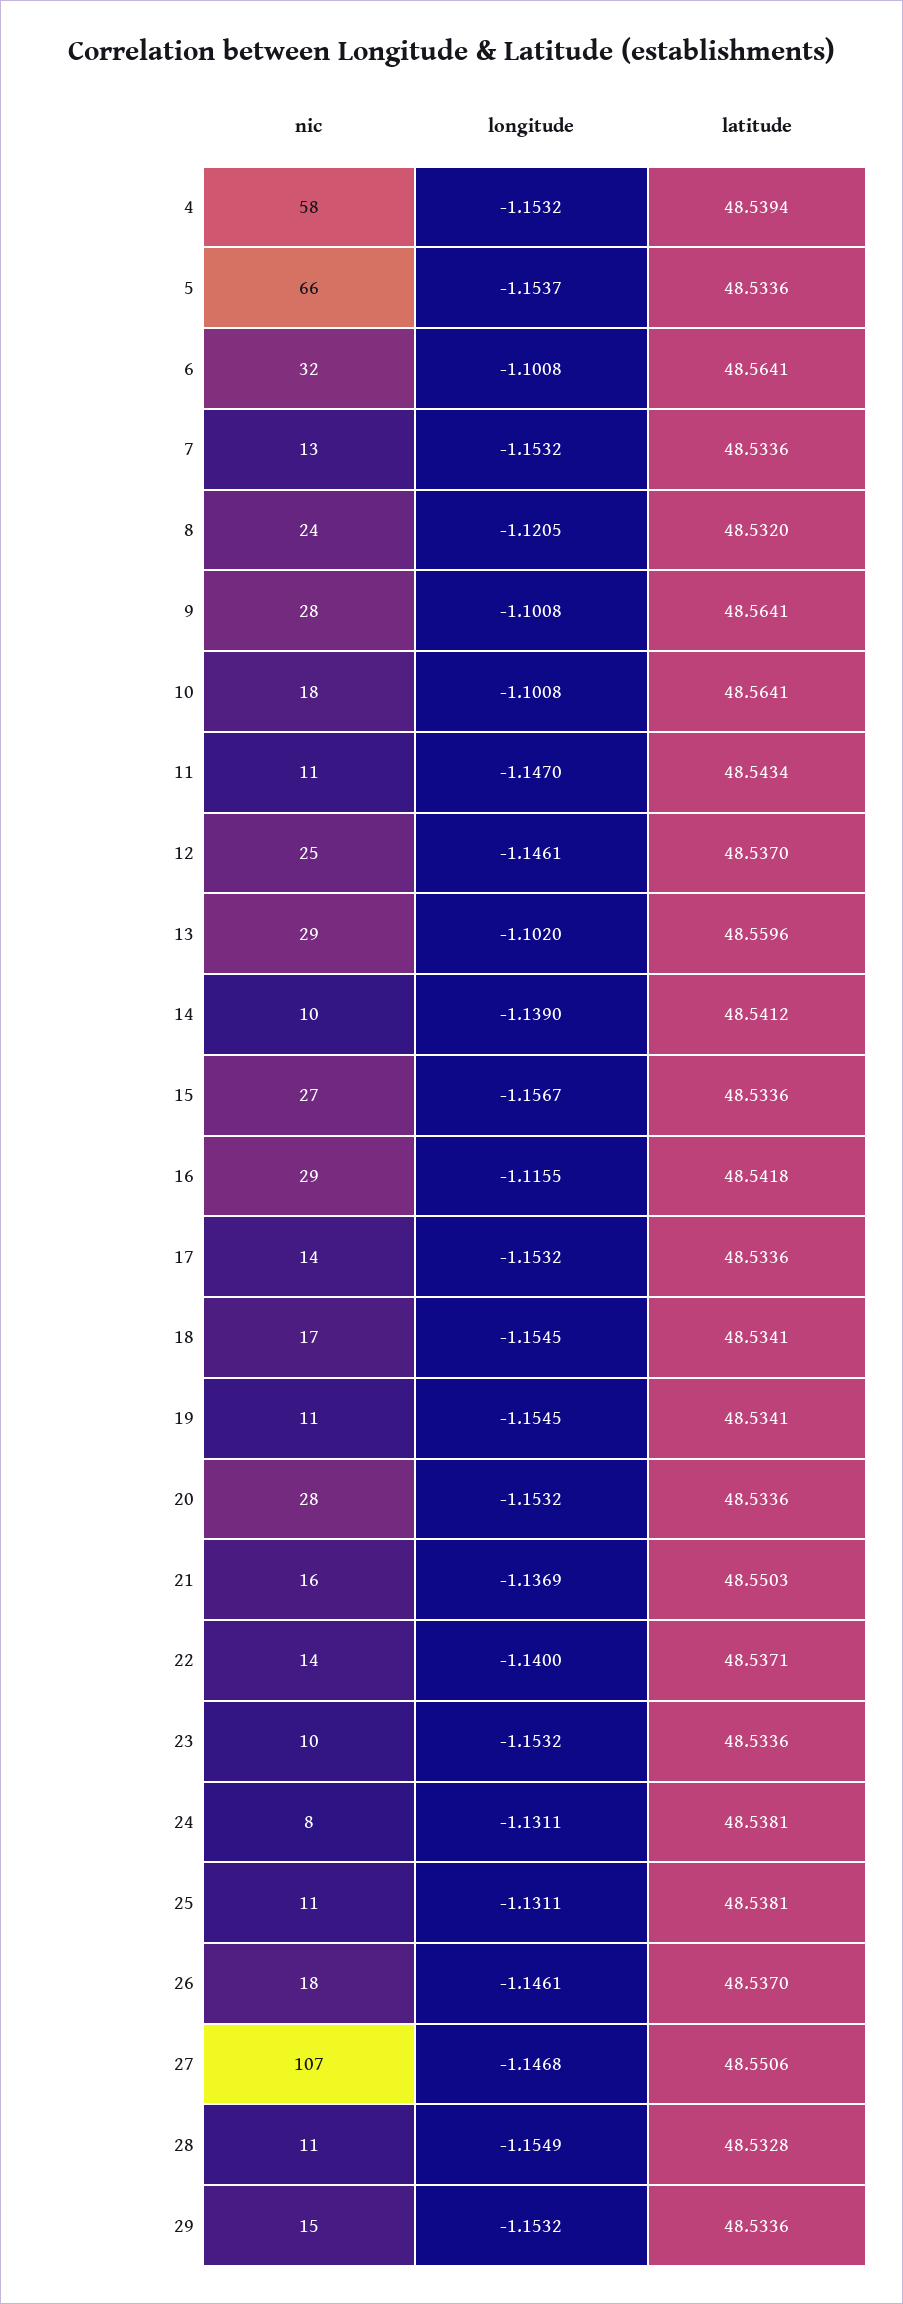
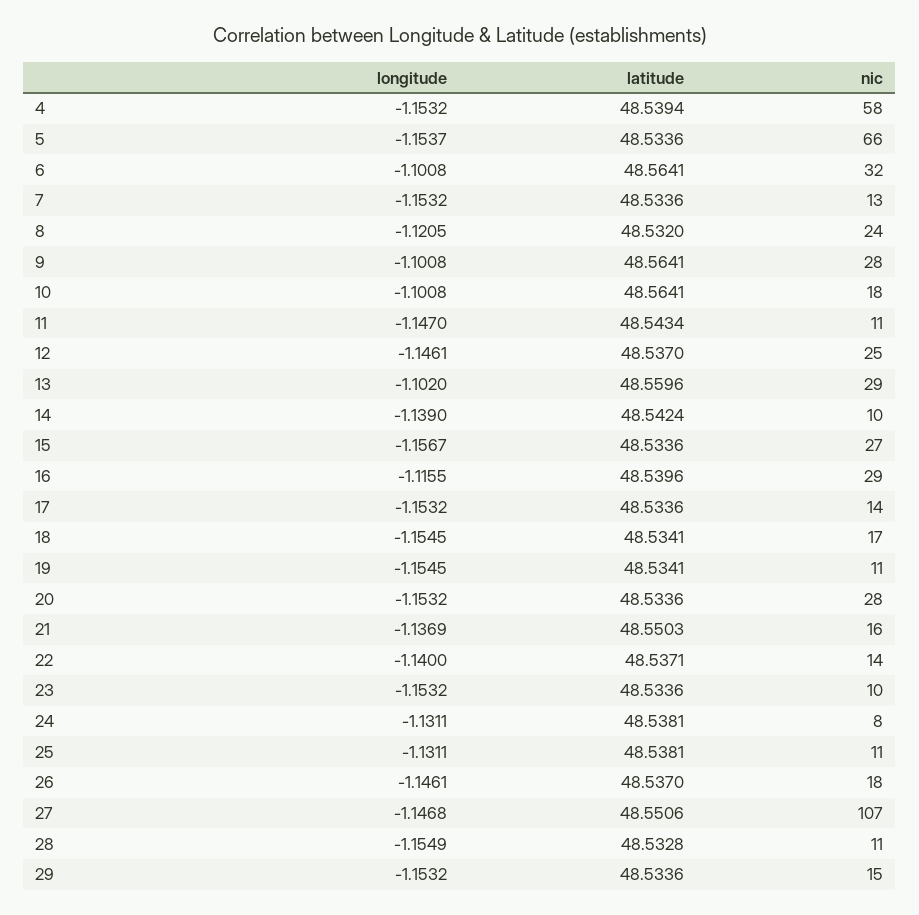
  {
    "nic": {
      "4": 58,
      "5": 66,
      "6": 32,
      "7": 13,
      "8": 24,
      "9": 28,
      "10": 18,
      "11": 11,
      "12": 25,
      "13": 29,
      "14": 10,
      "15": 27,
      "16": 29,
      "17": 14,
      "18": 17,
      "19": 11,
      "20": 28,
      "21": 16,
      "22": 14,
      "23": 10,
      "24": 8,
      "25": 11,
      "26": 18,
      "27": 107,
      "28": 11,
      "29": 15
    },
    "longitude": {
      "4": -1.1532,
      "5": -1.1537,
      "6": -1.1008,
      "7": -1.1532,
      "8": -1.1205,
      "9": -1.1008,
      "10": -1.1008,
      "11": -1.147,
      "12": -1.1461,
      "13": -1.102,
      "14": -1.139,
      "15": -1.1567,
      "16": -1.1155,
      "17": -1.1532,
      "18": -1.1545,
      "19": -1.1545,
      "20": -1.1532,
      "21": -1.1369,
      "22": -1.14,
      "23": -1.1532,
      "24": -1.1311,
      "25": -1.1311,
      "26": -1.1461,
      "27": -1.1468,
      "28": -1.1549,
      "29": -1.1532
    },
    "latitude": {
      "4": 48.5394,
      "5": 48.5336,
      "6": 48.5641,
      "7": 48.5336,
      "8": 48.532,
      "9": 48.5641,
      "10": 48.5641,
      "11": 48.5434,
      "12": 48.537,
      "13": 48.5596,
-     "14": 48.5412,
+     "14": 48.5424,
      "15": 48.5336,
-     "16": 48.5418,
+     "16": 48.5396,
      "17": 48.5336,
      "18": 48.5341,
      "19": 48.5341,
      "20": 48.5336,
      "21": 48.5503,
      "22": 48.5371,
      "23": 48.5336,
      "24": 48.5381,
      "25": 48.5381,
      "26": 48.537,
      "27": 48.5506,
      "28": 48.5328,
      "29": 48.5336
    }
  }

